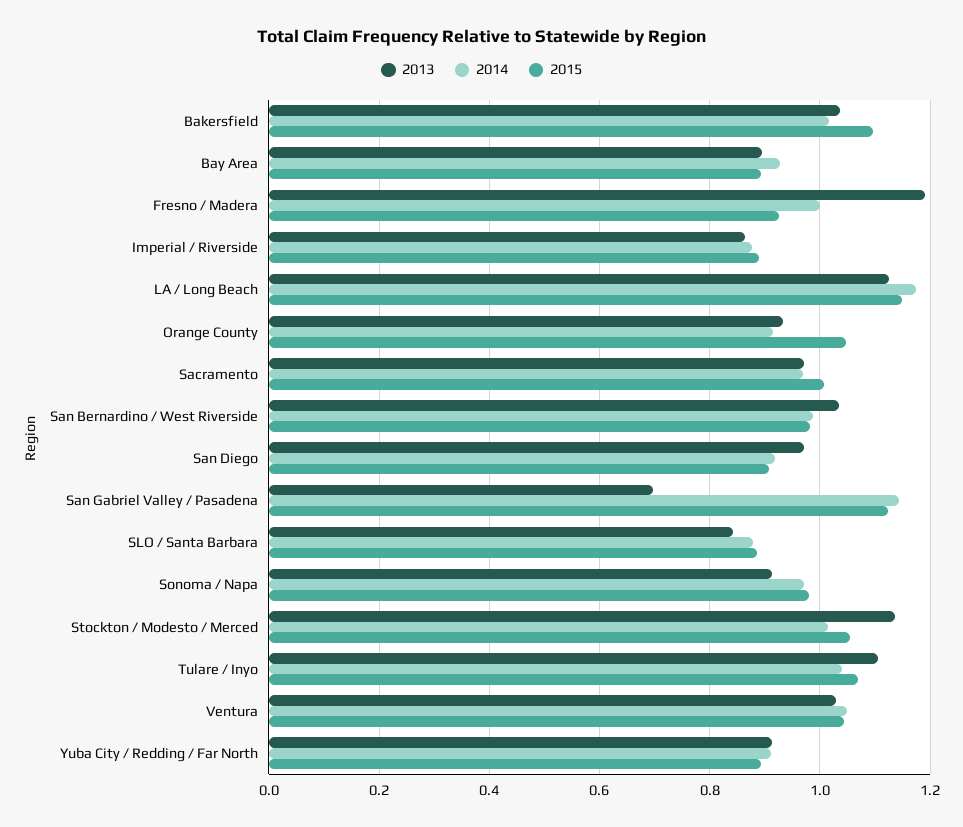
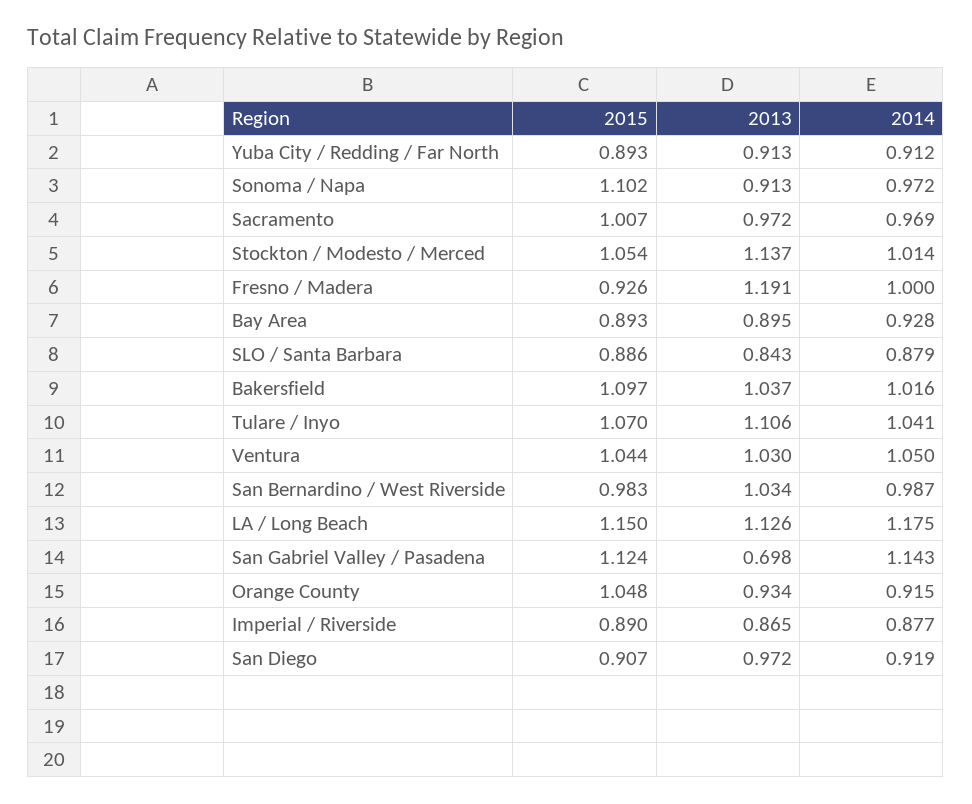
  {
    "2013": {
      "Bakersfield": 1.037,
      "Bay Area": 0.895,
      "Fresno / Madera": 1.191,
      "Imperial / Riverside": 0.865,
      "LA / Long Beach": 1.126,
      "Orange County": 0.934,
      "Sacramento": 0.972,
      "San Bernardino / West Riverside": 1.034,
      "San Diego": 0.972,
      "San Gabriel Valley / Pasadena": 0.698,
      "SLO / Santa Barbara": 0.843,
      "Sonoma / Napa": 0.913,
      "Stockton / Modesto / Merced": 1.137,
      "Tulare / Inyo": 1.106,
      "Ventura": 1.03,
      "Yuba City / Redding / Far North": 0.913
    },
    "2014": {
      "Bakersfield": 1.016,
      "Bay Area": 0.928,
      "Fresno / Madera": 1,
      "Imperial / Riverside": 0.877,
      "LA / Long Beach": 1.175,
      "Orange County": 0.915,
      "Sacramento": 0.969,
      "San Bernardino / West Riverside": 0.987,
      "San Diego": 0.919,
      "San Gabriel Valley / Pasadena": 1.143,
      "SLO / Santa Barbara": 0.879,
      "Sonoma / Napa": 0.972,
      "Stockton / Modesto / Merced": 1.014,
      "Tulare / Inyo": 1.041,
      "Ventura": 1.05,
      "Yuba City / Redding / Far North": 0.912
    },
    "2015": {
      "Bakersfield": 1.097,
      "Bay Area": 0.893,
      "Fresno / Madera": 0.926,
      "Imperial / Riverside": 0.89,
      "LA / Long Beach": 1.15,
      "Orange County": 1.048,
      "Sacramento": 1.007,
      "San Bernardino / West Riverside": 0.983,
      "San Diego": 0.907,
      "San Gabriel Valley / Pasadena": 1.124,
      "SLO / Santa Barbara": 0.886,
-     "Sonoma / Napa": 0.98,
+     "Sonoma / Napa": 1.102,
      "Stockton / Modesto / Merced": 1.054,
      "Tulare / Inyo": 1.07,
      "Ventura": 1.044,
      "Yuba City / Redding / Far North": 0.893
    }
  }

